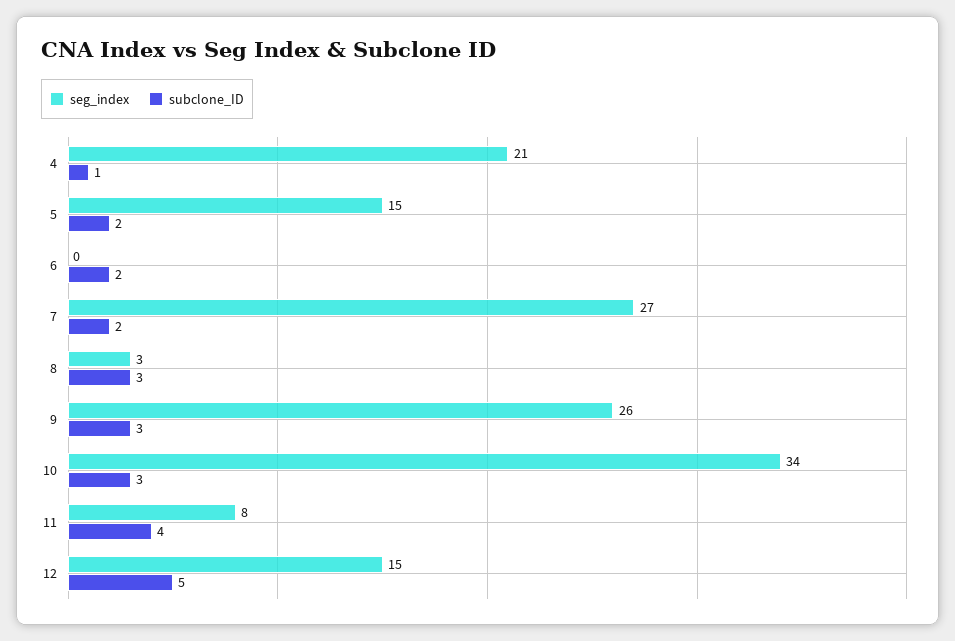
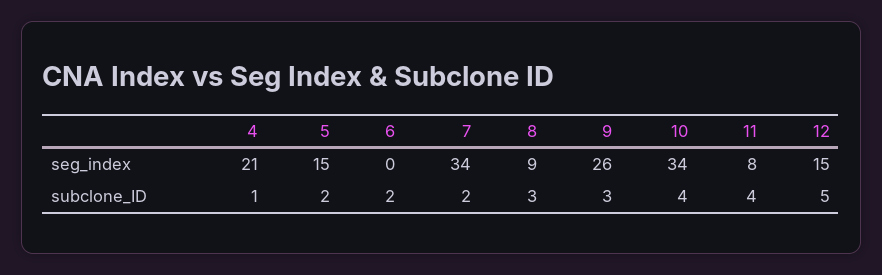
  {
    "seg_index": {
      "4": 21,
      "5": 15,
      "6": 0,
-     "7": 27,
+     "7": 34,
-     "8": 3,
+     "8": 9,
      "9": 26,
      "10": 34,
      "11": 8,
      "12": 15
    },
    "subclone_ID": {
      "4": 1,
      "5": 2,
      "6": 2,
      "7": 2,
      "8": 3,
      "9": 3,
-     "10": 3,
+     "10": 4,
      "11": 4,
      "12": 5
    }
  }

